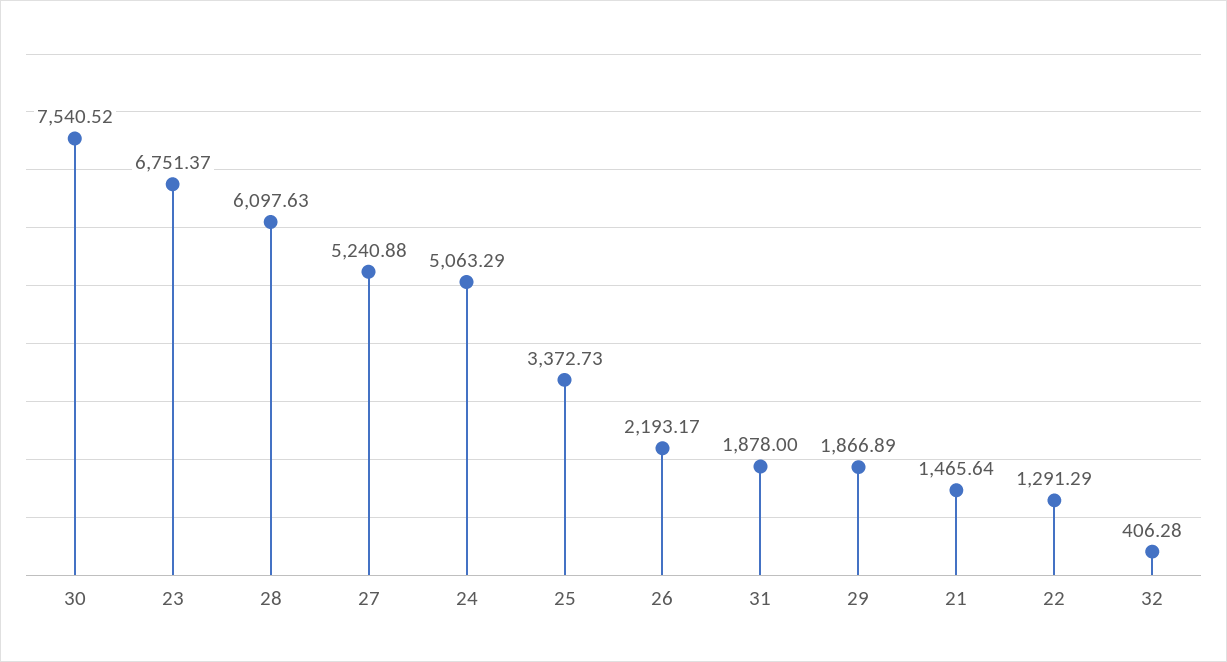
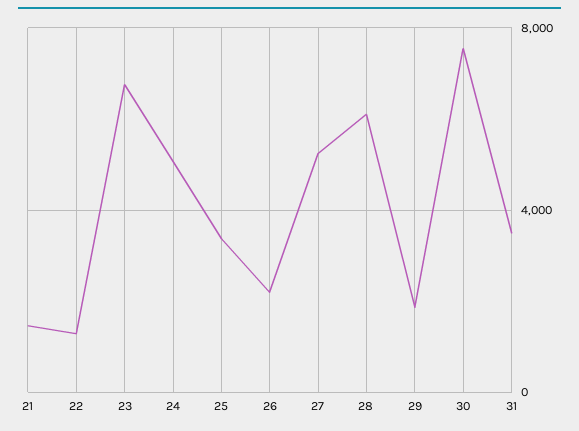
  {
    "30": 7540.52,
    "23": 6751.37,
    "28": 6097.63,
    "27": 5240.88,
    "24": 5063.29,
    "25": 3372.73,
    "26": 2193.17,
-   "31": 1878,
+   "31": 3500,
    "29": 1866.89,
    "21": 1465.64,
-   "22": 1291.29,
+   "22": 1291.29
-   "32": 406.28
  }

